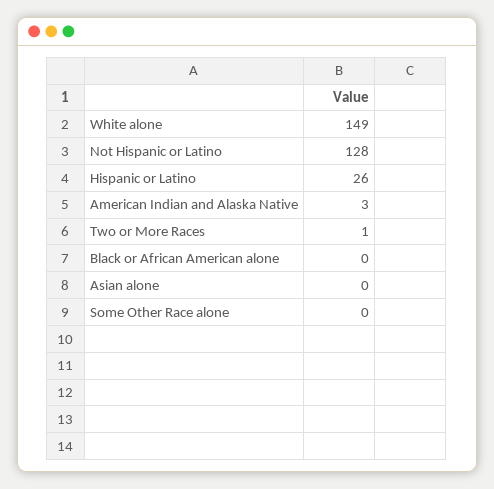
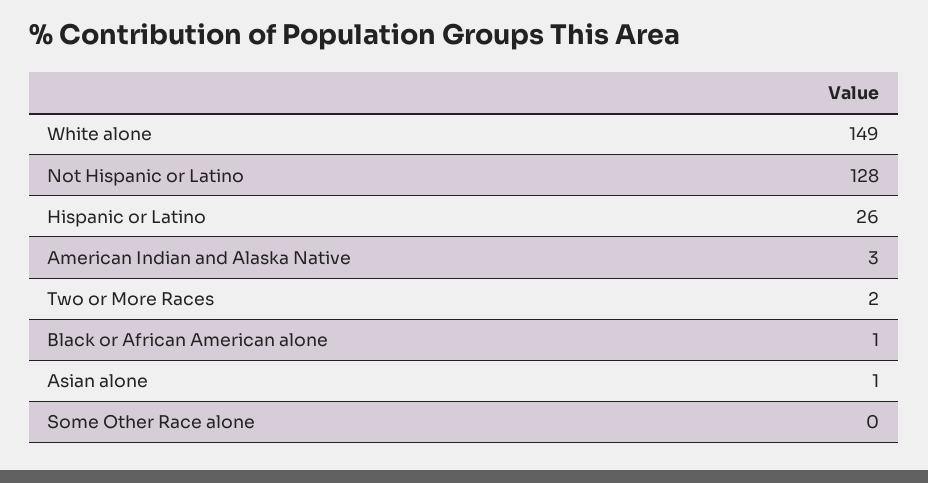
  {
    "White alone": 149,
    "Not Hispanic or Latino": 128,
    "Hispanic or Latino": 26,
    "American Indian and Alaska Native": 3,
-   "Two or More Races": 1,
+   "Two or More Races": 2,
-   "Black or African American alone": 0,
+   "Black or African American alone": 1,
-   "Asian alone": 0,
+   "Asian alone": 1,
    "Some Other Race alone": 0
  }

